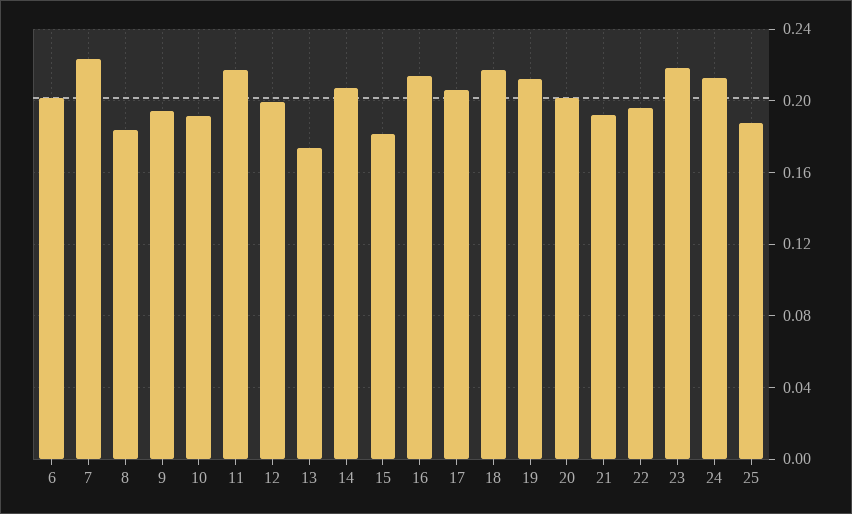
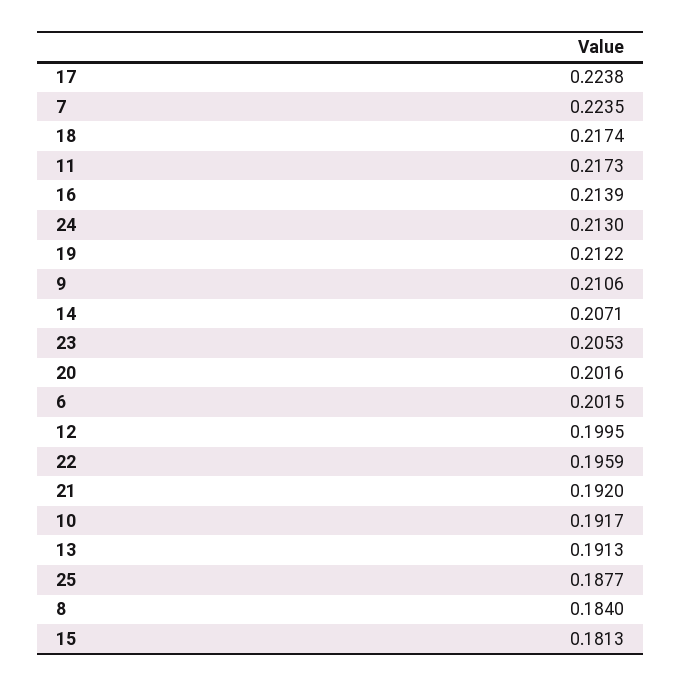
  {
    "6": 0.2015,
    "7": 0.2235,
    "8": 0.184,
-   "9": 0.195,
+   "9": 0.2106,
    "10": 0.1917,
    "11": 0.2173,
    "12": 0.1995,
-   "13": 0.175,
+   "13": 0.1913,
    "14": 0.2071,
    "15": 0.1813,
    "16": 0.2139,
-   "17": 0.205,
+   "17": 0.2238,
    "18": 0.2174,
    "19": 0.2122,
    "20": 0.2016,
    "21": 0.192,
    "22": 0.1959,
-   "23": 0.22,
+   "23": 0.2053,
    "24": 0.213,
    "25": 0.1877
  }

